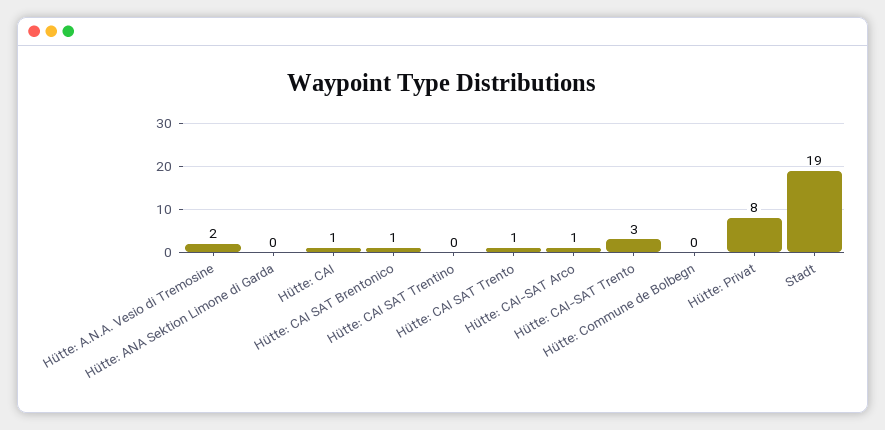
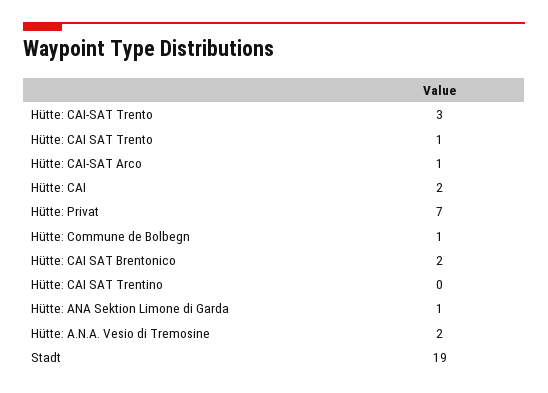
  {
    "Hütte: A.N.A. Vesio di Tremosine": 2,
-   "Hütte: ANA Sektion Limone di Garda": 0,
+   "Hütte: ANA Sektion Limone di Garda": 1,
-   "Hütte: CAI": 1,
+   "Hütte: CAI": 2,
-   "Hütte: CAI SAT Brentonico": 1,
+   "Hütte: CAI SAT Brentonico": 2,
    "Hütte: CAI SAT Trentino": 0,
    "Hütte: CAI SAT Trento": 1,
    "Hütte: CAI-SAT Arco": 1,
    "Hütte: CAI-SAT Trento": 3,
-   "Hütte: Commune de Bolbegn": 0,
+   "Hütte: Commune de Bolbegn": 1,
-   "Hütte: Privat": 8,
+   "Hütte: Privat": 7,
    "Stadt": 19
  }

